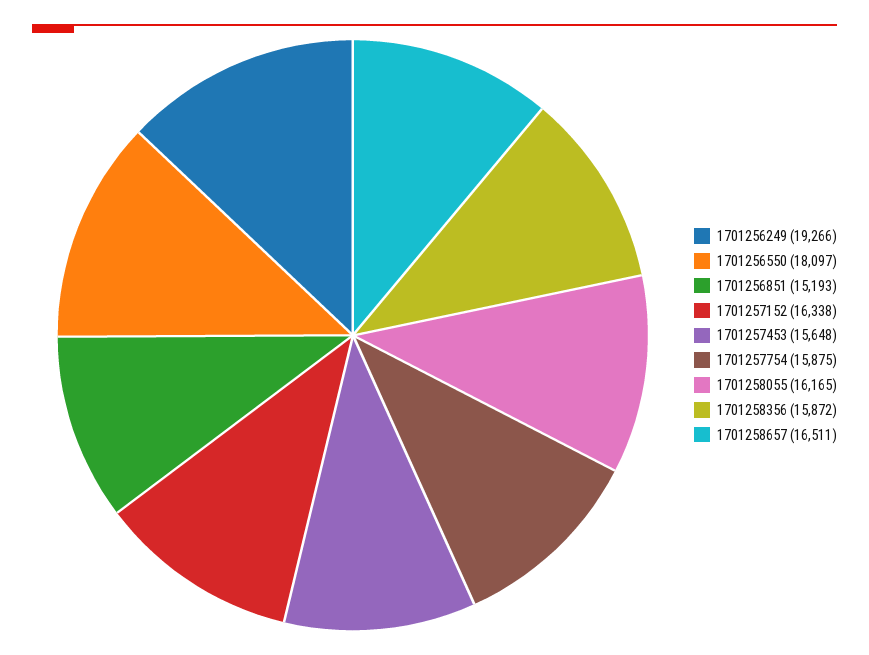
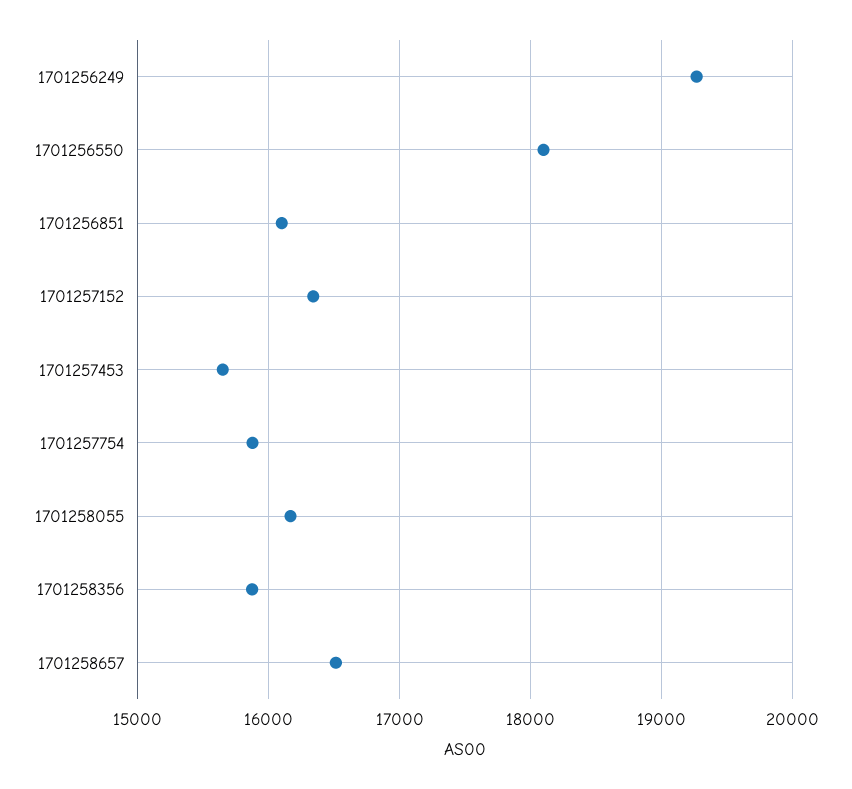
  {
    "1701256249": 19266,
    "1701256550": 18097,
-   "1701256851": 15193,
+   "1701256851": 16100,
    "1701257152": 16338,
    "1701257453": 15648,
    "1701257754": 15875,
    "1701258055": 16165,
    "1701258356": 15872,
    "1701258657": 16511
  }

